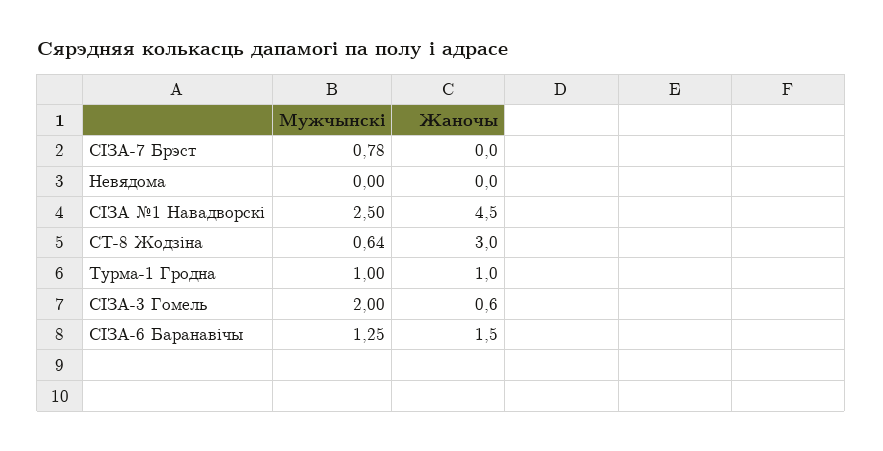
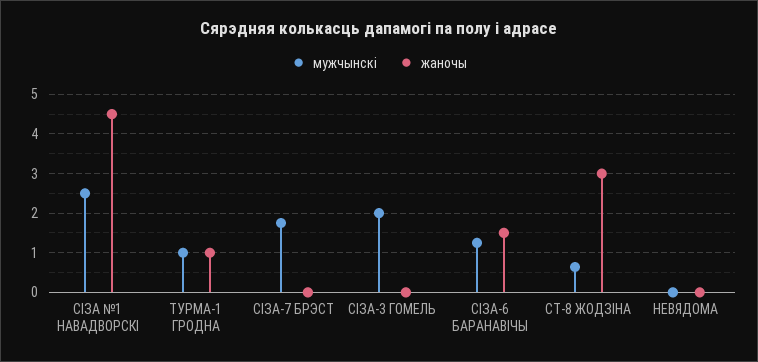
  {
    "Мужчынскі": {
-     "СІЗА-7 Брэст": 0.78,
+     "СІЗА-7 Брэст": 1.8,
      "Невядома": 0,
      "СІЗА №1 Навадворскі": 2.5,
      "СТ-8 Жодзіна": 0.64,
      "Турма-1 Гродна": 1,
      "СІЗА-3 Гомель": 2,
      "СІЗА-6 Баранавічы": 1.25
    },
    "Жаночы": {
      "СІЗА-7 Брэст": 0,
      "Невядома": 0,
      "СІЗА №1 Навадворскі": 4.5,
      "СТ-8 Жодзіна": 3,
      "Турма-1 Гродна": 1,
-     "СІЗА-3 Гомель": 0.6,
+     "СІЗА-3 Гомель": 0,
      "СІЗА-6 Баранавічы": 1.5
    }
  }

